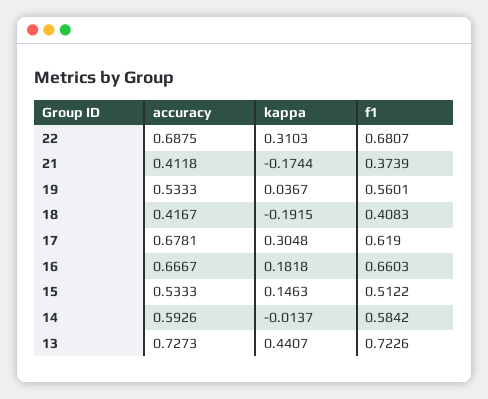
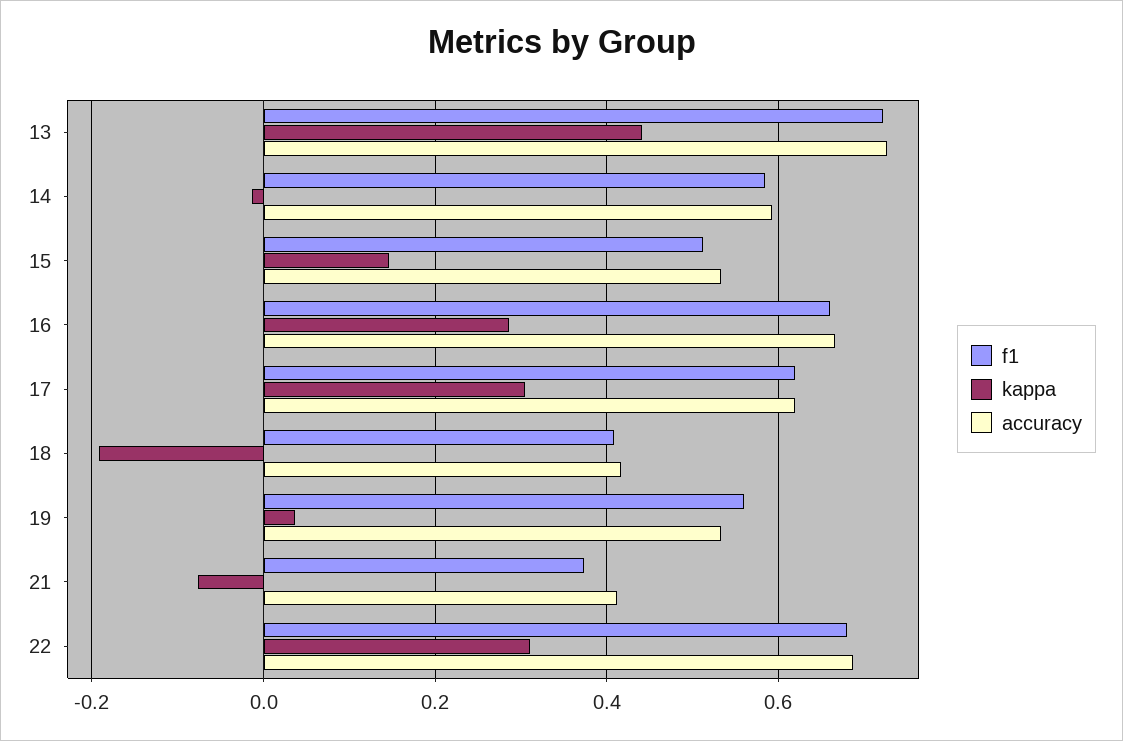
  {
    "accuracy": {
      "22": 0.6875,
      "21": 0.4118,
      "19": 0.5333,
      "18": 0.4167,
-     "17": 0.6781,
+     "17": 0.62,
      "16": 0.6667,
      "15": 0.5333,
      "14": 0.5926,
      "13": 0.7273
    },
    "kappa": {
      "22": 0.3103,
-     "21": -0.1744,
+     "21": -0.08,
      "19": 0.0367,
      "18": -0.1915,
      "17": 0.3048,
-     "16": 0.1818,
+     "16": 0.28,
      "15": 0.1463,
      "14": -0.0137,
      "13": 0.4407
    },
    "f1": {
      "22": 0.6807,
      "21": 0.3739,
      "19": 0.5601,
      "18": 0.4083,
      "17": 0.619,
      "16": 0.6603,
      "15": 0.5122,
      "14": 0.5842,
      "13": 0.7226
    }
  }

